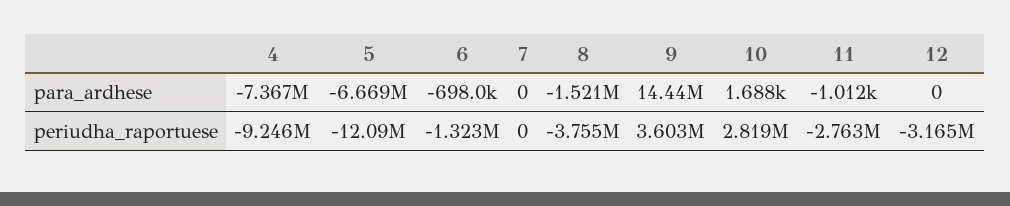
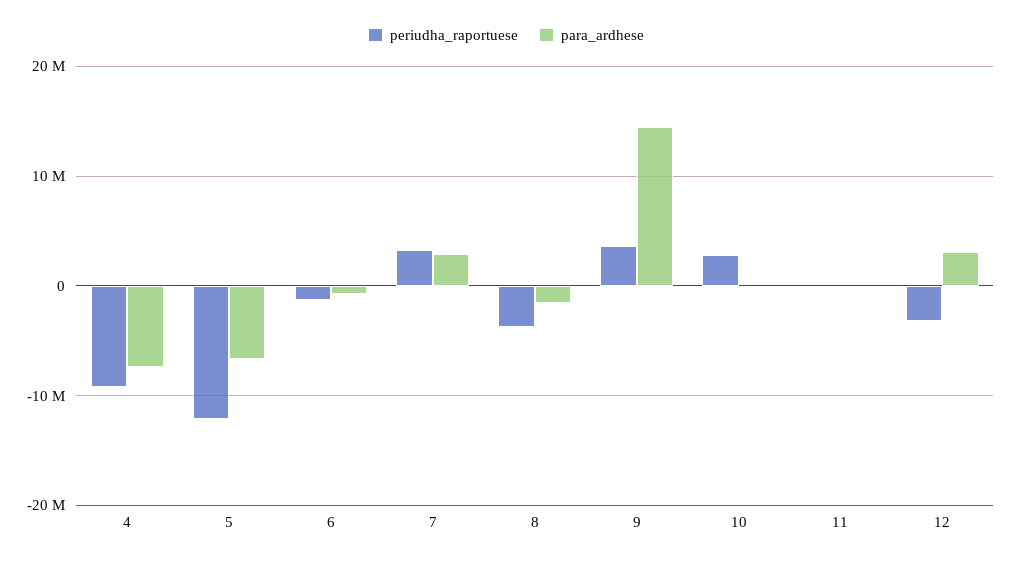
  {
    "para_ardhese": {
      "4": -7367000,
      "5": -6669000,
      "6": -698000,
-     "7": 0,
+     "7": 3000000,
      "8": -1521000,
      "9": 14440000,
      "10": 1688,
      "11": -1012,
-     "12": 0
+     "12": 3000000
    },
    "periudha_raportuese": {
      "4": -9246000,
      "5": -12090000,
      "6": -1323000,
-     "7": 0,
+     "7": 3000000,
      "8": -3755000,
      "9": 3603000,
      "10": 2819000,
-     "11": -2763000,
+     "11": 0,
      "12": -3165000
    }
  }

